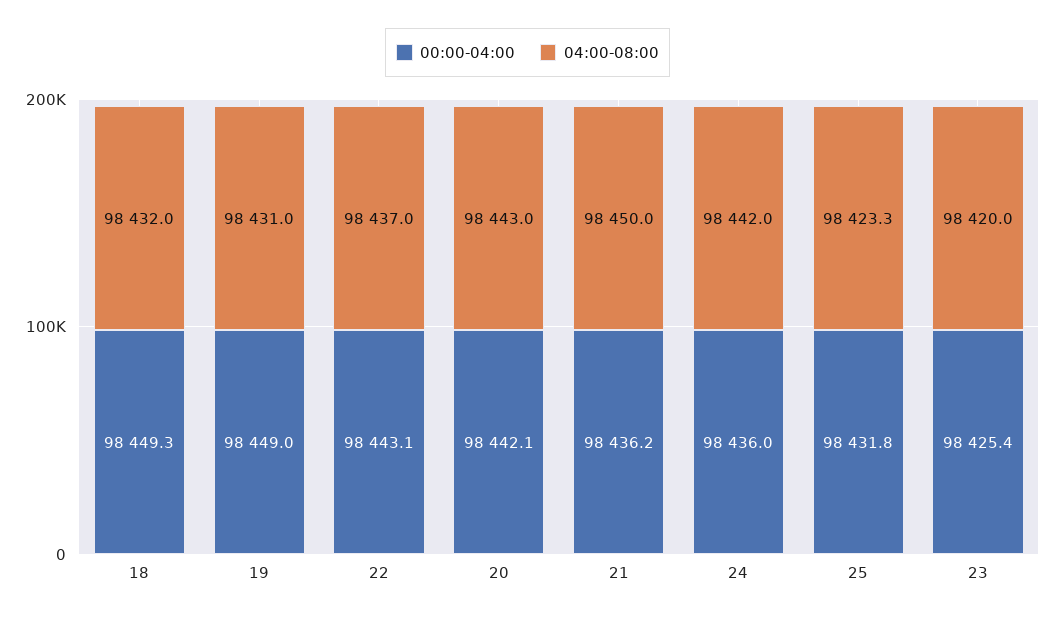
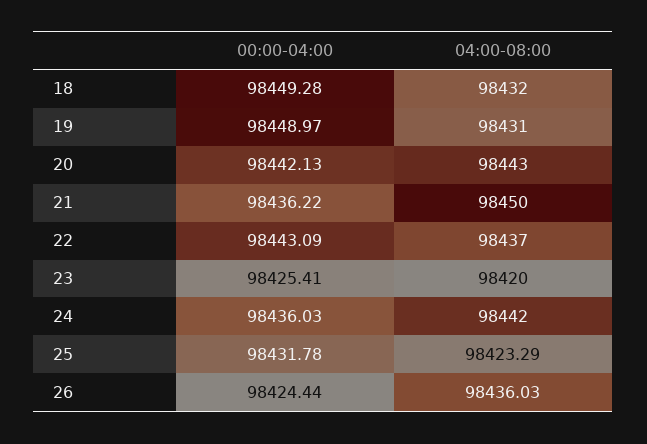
  {
    "00:00-04:00": {
      "18": 98449.28,
      "19": 98448.97,
      "22": 98443.09,
      "20": 98442.13,
      "21": 98436.22,
      "24": 98436.03,
      "25": 98431.78,
-     "23": 98425.41
+     "23": 98425.41,
+     "26": 98424.44
    },
    "04:00-08:00": {
      "18": 98432,
      "19": 98431,
      "22": 98437,
      "20": 98443,
      "21": 98450,
      "24": 98442,
      "25": 98423.29,
-     "23": 98420
+     "23": 98420,
+     "26": 98436.03
    }
  }

